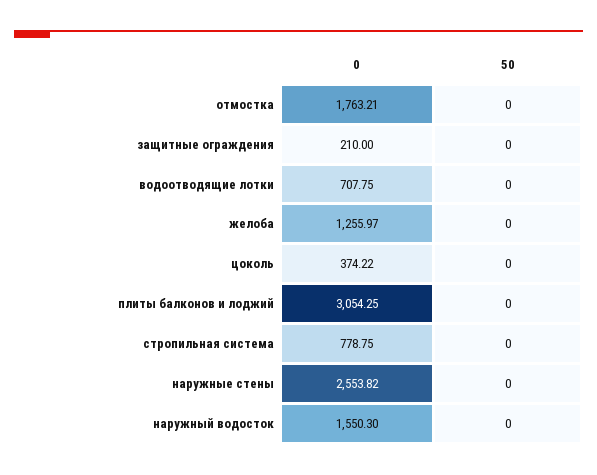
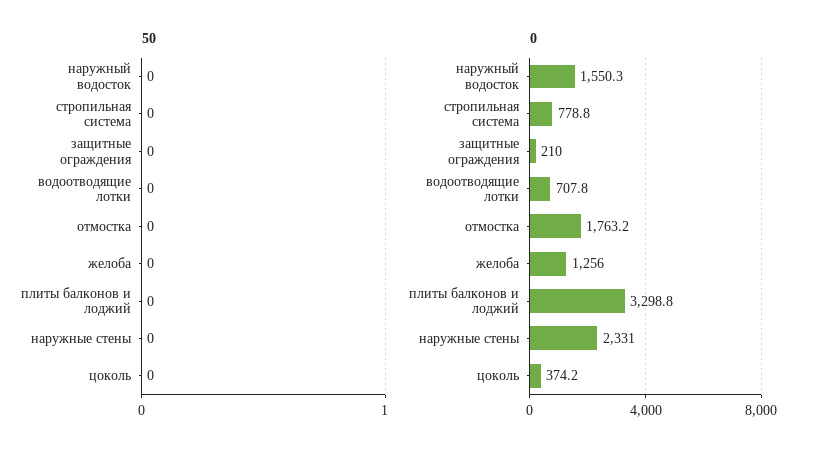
  {
    "0": {
      "отмостка": 1763.21,
      "защитные ограждения": 210,
      "водоотводящие лотки": 707.75,
      "желоба": 1255.97,
      "цоколь": 374.22,
-     "плиты балконов и лоджий": 3054.25,
+     "плиты балконов и лоджий": 3298.8,
      "стропильная система": 778.75,
-     "наружные стены": 2553.82,
+     "наружные стены": 2331,
      "наружный водосток": 1550.3
    },
    "50": {
      "отмостка": 0,
      "защитные ограждения": 0,
      "водоотводящие лотки": 0,
      "желоба": 0,
      "цоколь": 0,
      "плиты балконов и лоджий": 0,
      "стропильная система": 0,
      "наружные стены": 0,
      "наружный водосток": 0
    }
  }

